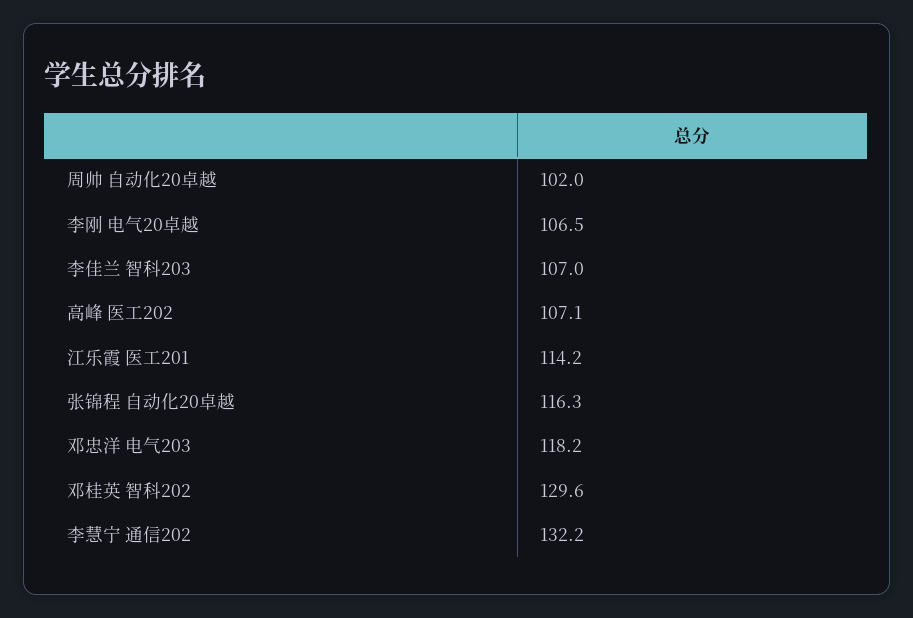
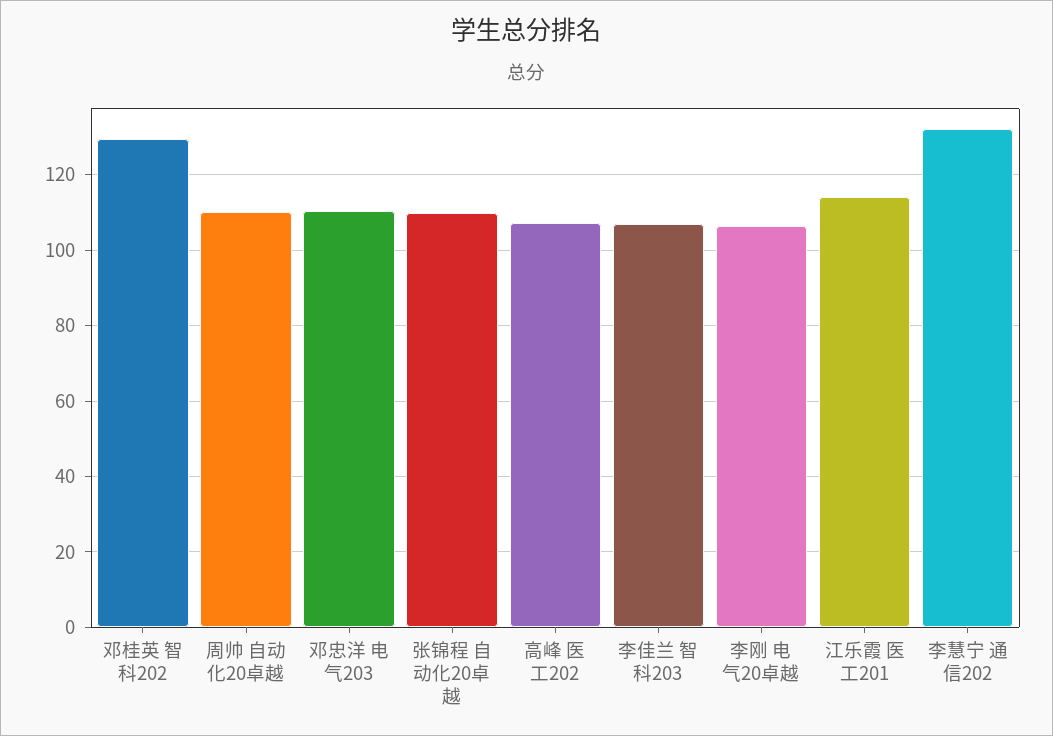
  {
-   "周帅 自动化20卓越": 102,
+   "周帅 自动化20卓越": 110,
    "李刚 电气20卓越": 106.5,
    "李佳兰 智科203": 107,
    "高峰 医工202": 107.1,
    "江乐霞 医工201": 114.2,
-   "张锦程 自动化20卓越": 116.3,
+   "张锦程 自动化20卓越": 110,
-   "邓忠洋 电气203": 118.2,
+   "邓忠洋 电气203": 110,
    "邓桂英 智科202": 129.6,
    "李慧宁 通信202": 132.2
  }

